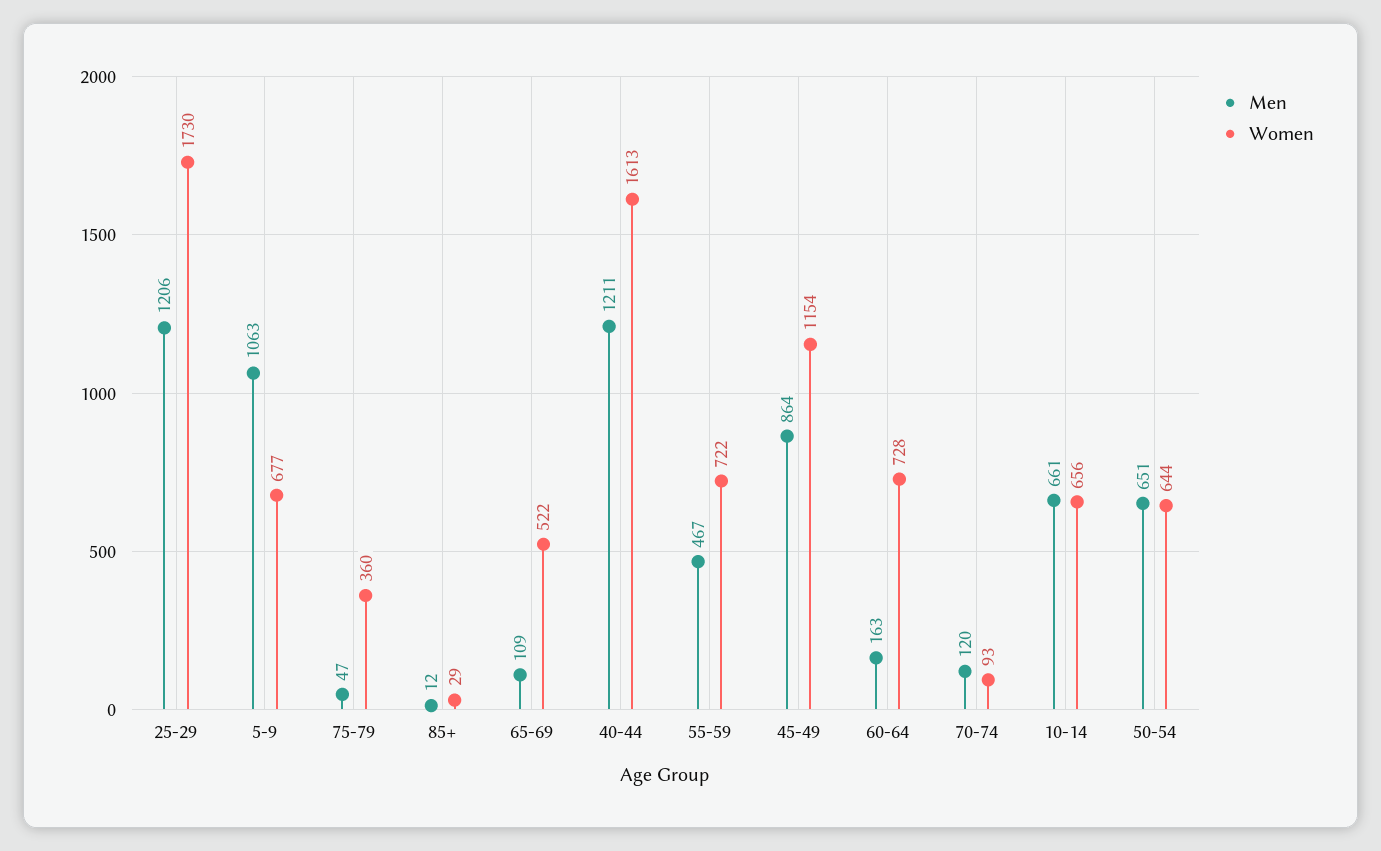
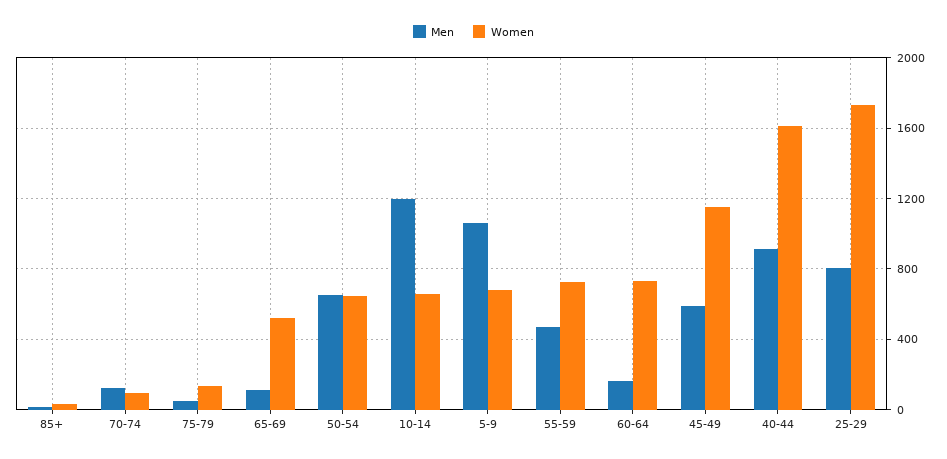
  {
    "Men": {
-     "25-29": 1206,
+     "25-29": 800,
      "5-9": 1063,
      "75-79": 47,
      "85+": 12,
      "65-69": 109,
-     "40-44": 1211,
+     "40-44": 900,
      "55-59": 467,
-     "45-49": 864,
+     "45-49": 600,
      "60-64": 163,
      "70-74": 120,
-     "10-14": 661,
+     "10-14": 1200,
      "50-54": 651
    },
    "Women": {
      "25-29": 1730,
      "5-9": 677,
-     "75-79": 360,
+     "75-79": 150,
      "85+": 29,
      "65-69": 522,
      "40-44": 1613,
      "55-59": 722,
      "45-49": 1154,
      "60-64": 728,
      "70-74": 93,
      "10-14": 656,
      "50-54": 644
    }
  }

